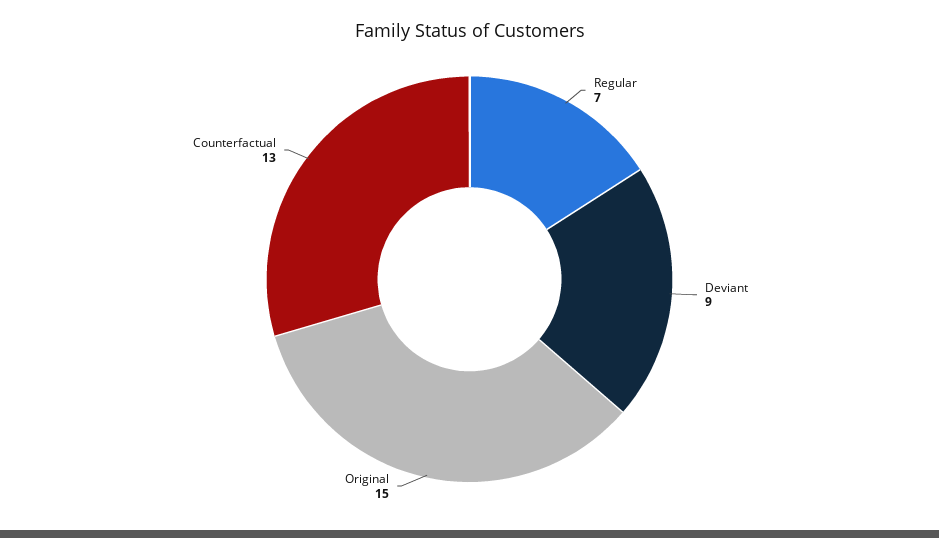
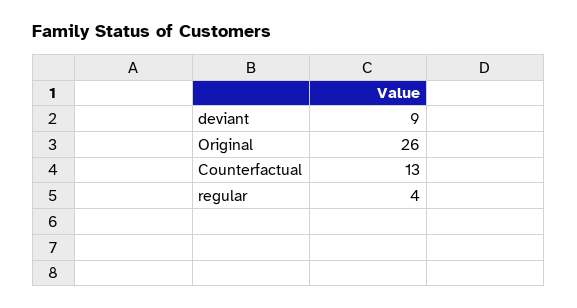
  {
-   "Regular": 7,
+   "Regular": 4,
    "Deviant": 9,
-   "Original": 15,
+   "Original": 26,
    "Counterfactual": 13
  }

